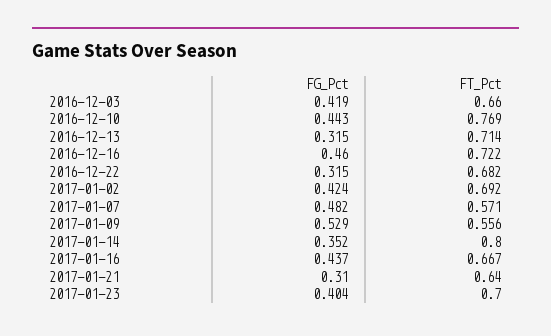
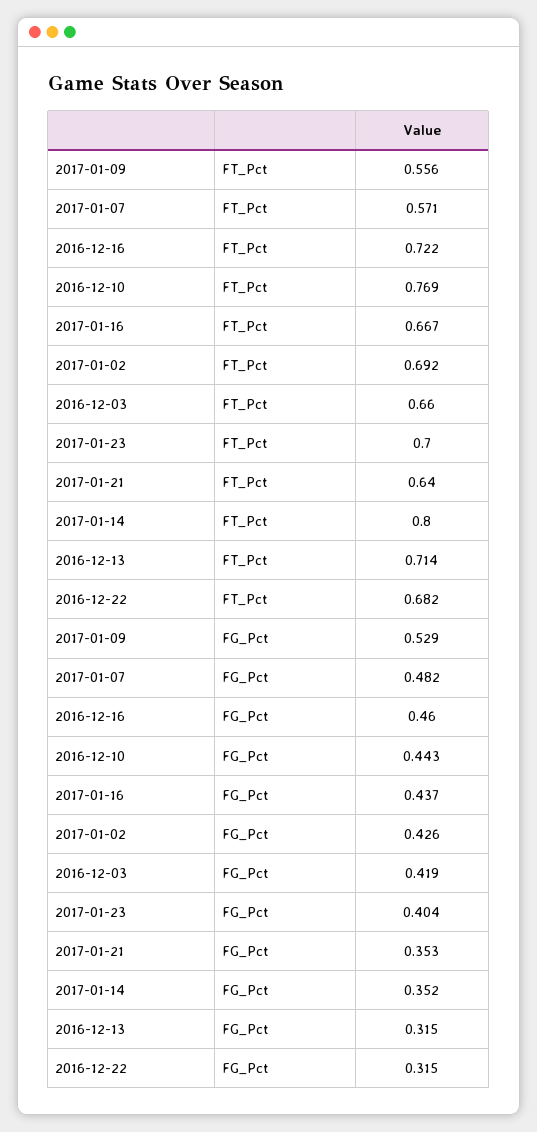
  {
    "FG_Pct": {
      "2016-12-03": 0.419,
      "2016-12-10": 0.443,
      "2016-12-13": 0.315,
      "2016-12-16": 0.46,
      "2016-12-22": 0.315,
-     "2017-01-02": 0.424,
+     "2017-01-02": 0.426,
      "2017-01-07": 0.482,
      "2017-01-09": 0.529,
      "2017-01-14": 0.352,
      "2017-01-16": 0.437,
-     "2017-01-21": 0.31,
+     "2017-01-21": 0.353,
      "2017-01-23": 0.404
    },
    "FT_Pct": {
      "2016-12-03": 0.66,
      "2016-12-10": 0.769,
      "2016-12-13": 0.714,
      "2016-12-16": 0.722,
      "2016-12-22": 0.682,
      "2017-01-02": 0.692,
      "2017-01-07": 0.571,
      "2017-01-09": 0.556,
      "2017-01-14": 0.8,
      "2017-01-16": 0.667,
      "2017-01-21": 0.64,
      "2017-01-23": 0.7
    }
  }

